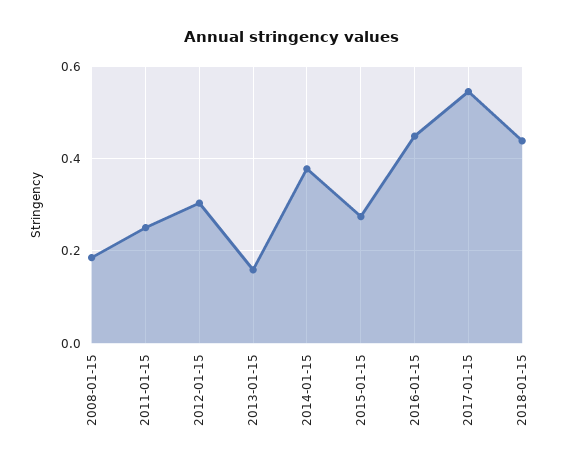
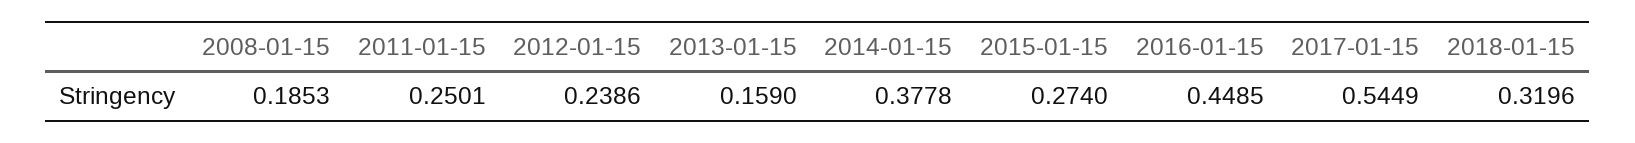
  {
    "2008-01-15": 0.1853,
    "2011-01-15": 0.2501,
-   "2012-01-15": 0.3,
+   "2012-01-15": 0.2386,
    "2013-01-15": 0.159,
    "2014-01-15": 0.3778,
    "2015-01-15": 0.274,
    "2016-01-15": 0.4485,
    "2017-01-15": 0.5449,
-   "2018-01-15": 0.44
+   "2018-01-15": 0.3196
  }

